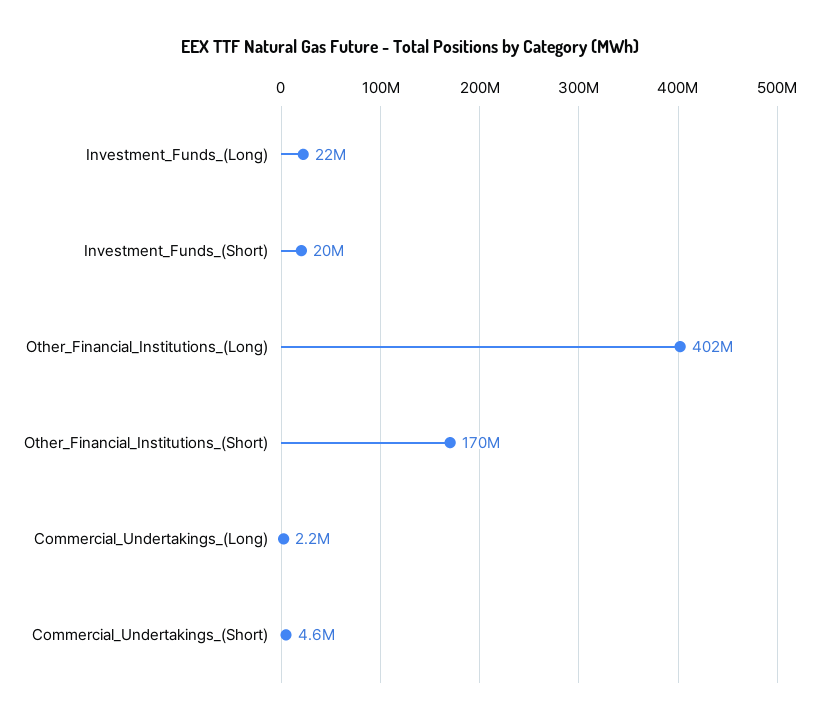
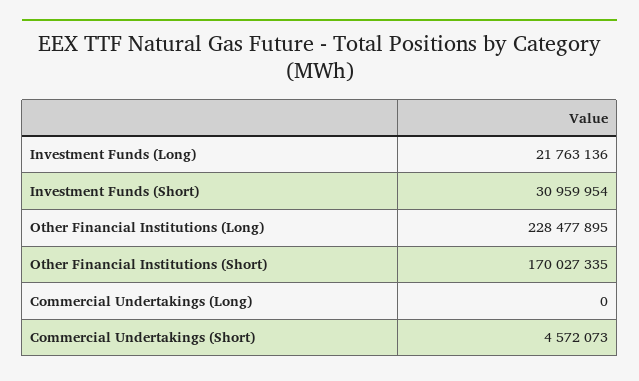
  {
    "Investment_Funds_(Long)": 21763136,
-   "Investment_Funds_(Short)": 20000000,
+   "Investment_Funds_(Short)": 30959954,
-   "Other_Financial_Institutions_(Long)": 402000000,
+   "Other_Financial_Institutions_(Long)": 228477895,
    "Other_Financial_Institutions_(Short)": 170027335,
-   "Commercial_Undertakings_(Long)": 2200000,
+   "Commercial_Undertakings_(Long)": 0,
    "Commercial_Undertakings_(Short)": 4572073
  }

